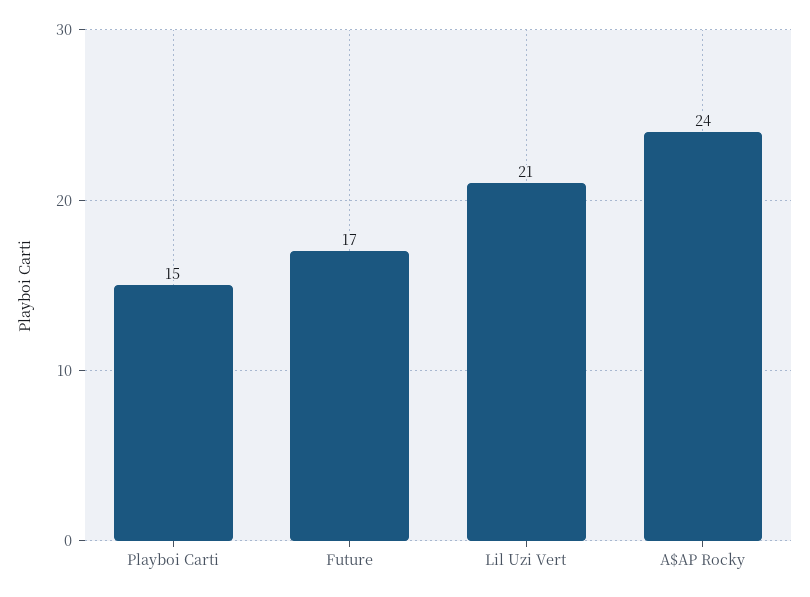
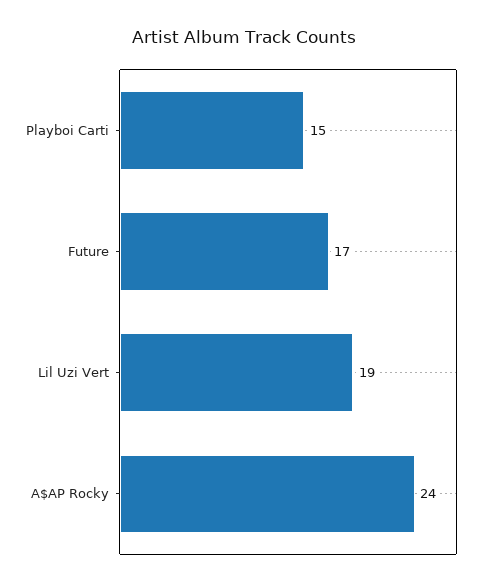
  {
    "Playboi Carti": 15,
    "Future": 17,
-   "Lil Uzi Vert": 21,
+   "Lil Uzi Vert": 19,
    "A$AP Rocky": 24
  }

